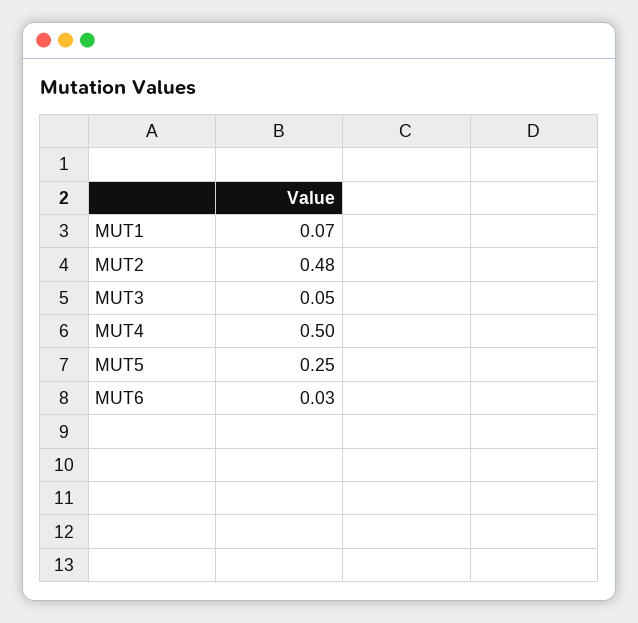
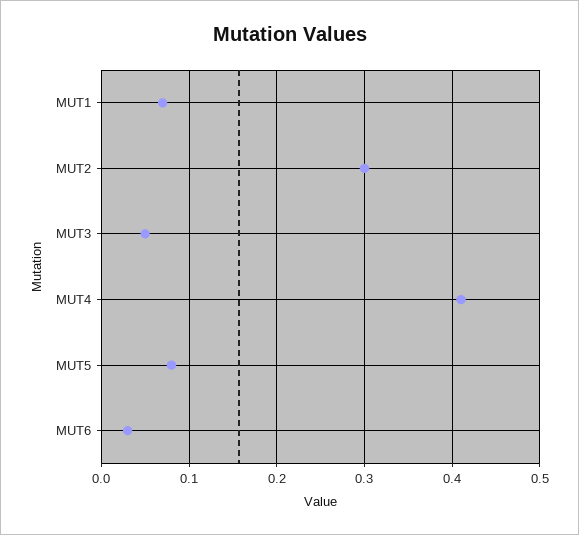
  {
    "MUT1": 0.07,
-   "MUT2": 0.48,
+   "MUT2": 0.3,
    "MUT3": 0.05,
-   "MUT4": 0.5,
+   "MUT4": 0.41,
-   "MUT5": 0.25,
+   "MUT5": 0.08,
    "MUT6": 0.03
  }

